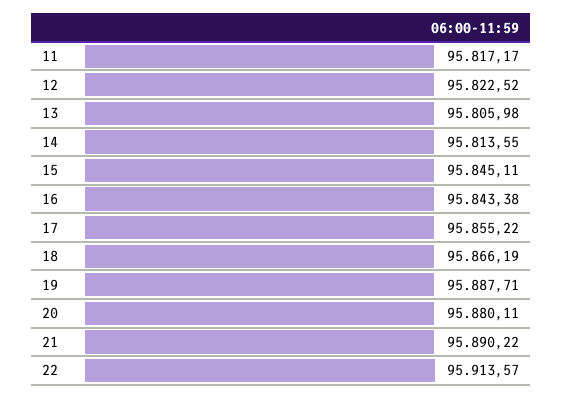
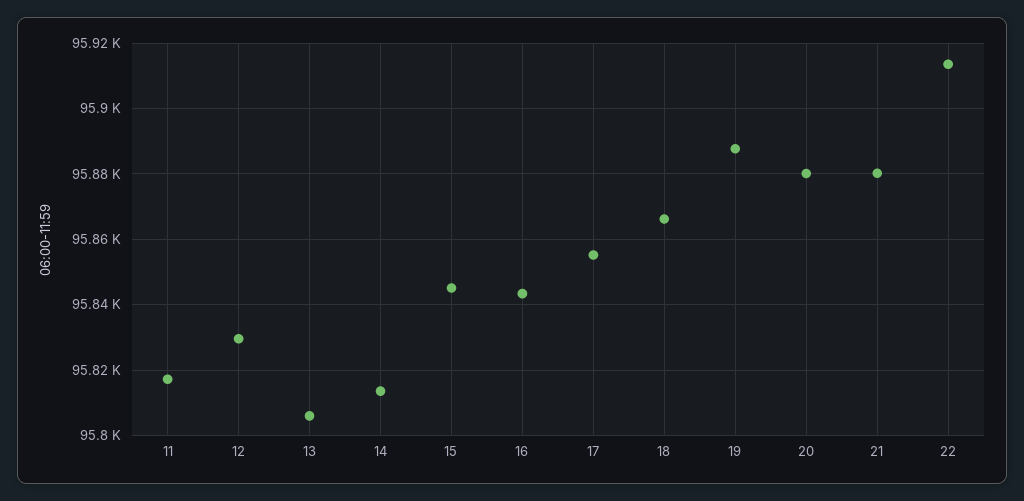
  {
    "11": 95817.17,
-   "12": 95822.52,
+   "12": 95830,
    "13": 95805.98,
    "14": 95813.55,
    "15": 95845.11,
    "16": 95843.38,
    "17": 95855.22,
    "18": 95866.19,
    "19": 95887.71,
    "20": 95880.11,
-   "21": 95890.22,
+   "21": 95880,
    "22": 95913.57
  }

